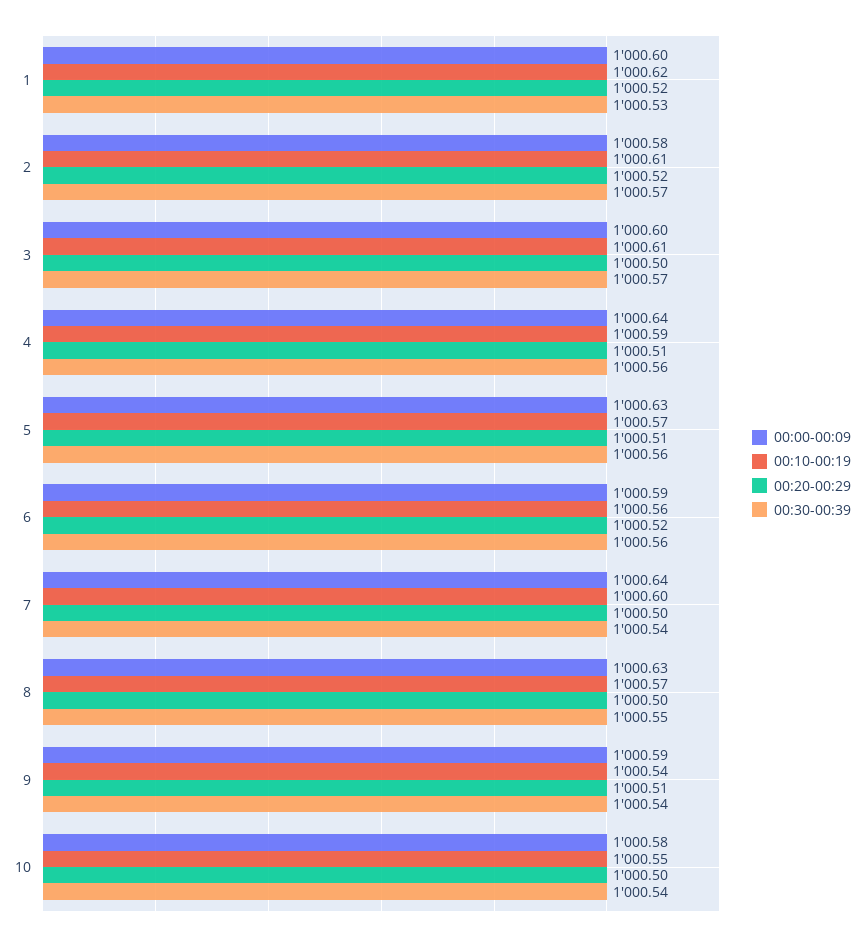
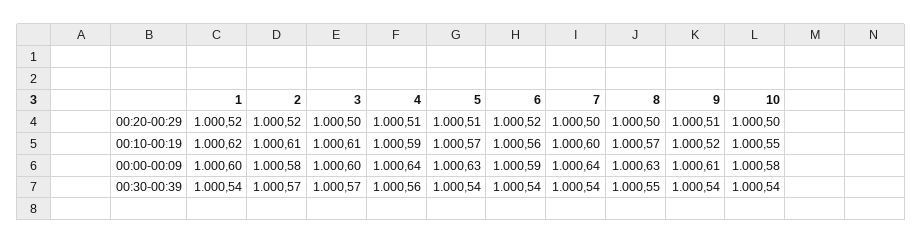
  {
    "00:00-00:09": {
      "1": 1000.6,
      "2": 1000.58,
      "3": 1000.6,
      "4": 1000.64,
      "5": 1000.63,
      "6": 1000.59,
      "7": 1000.64,
      "8": 1000.63,
-     "9": 1000.59,
+     "9": 1000.61,
      "10": 1000.58
    },
    "00:10-00:19": {
      "1": 1000.62,
      "2": 1000.61,
      "3": 1000.61,
      "4": 1000.59,
      "5": 1000.57,
      "6": 1000.56,
      "7": 1000.6,
      "8": 1000.57,
-     "9": 1000.54,
+     "9": 1000.52,
      "10": 1000.55
    },
    "00:20-00:29": {
      "1": 1000.52,
      "2": 1000.52,
      "3": 1000.5,
      "4": 1000.51,
      "5": 1000.51,
      "6": 1000.52,
      "7": 1000.5,
      "8": 1000.5,
      "9": 1000.51,
      "10": 1000.5
    },
    "00:30-00:39": {
-     "1": 1000.53,
+     "1": 1000.54,
      "2": 1000.57,
      "3": 1000.57,
      "4": 1000.56,
-     "5": 1000.56,
+     "5": 1000.54,
-     "6": 1000.56,
+     "6": 1000.54,
      "7": 1000.54,
      "8": 1000.55,
      "9": 1000.54,
      "10": 1000.54
    }
  }

